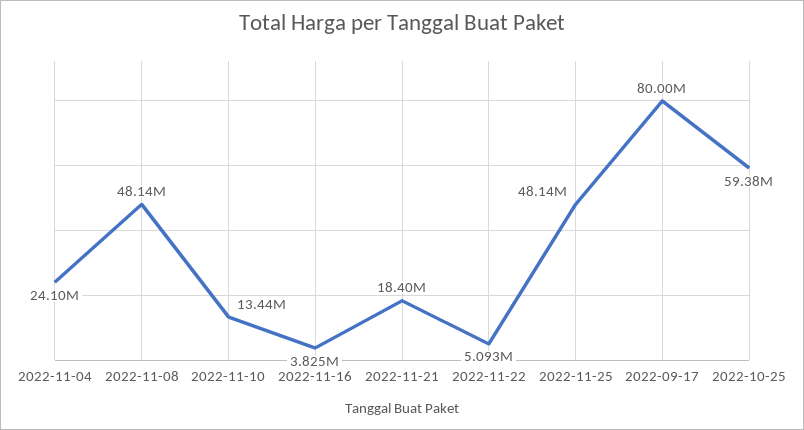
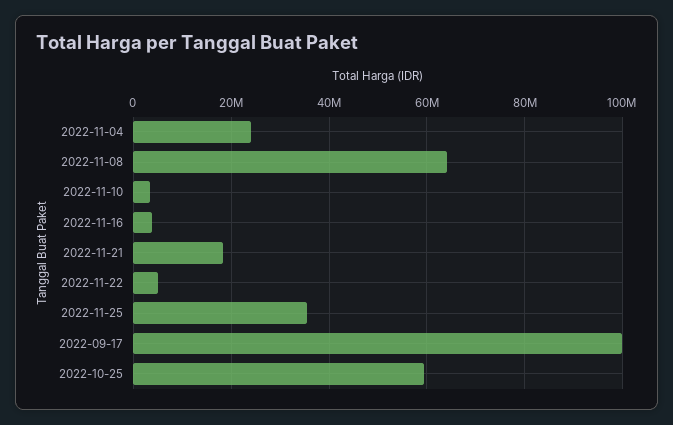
  {
    "2022-11-04": 24100000,
-   "2022-11-08": 48140000,
+   "2022-11-08": 64000000,
-   "2022-11-10": 13440000,
+   "2022-11-10": 4000000,
    "2022-11-16": 3825000,
    "2022-11-21": 18400000,
    "2022-11-22": 5093000,
-   "2022-11-25": 48140000,
+   "2022-11-25": 36000000,
-   "2022-09-17": 80000000,
+   "2022-09-17": 100000000,
    "2022-10-25": 59380000
  }

